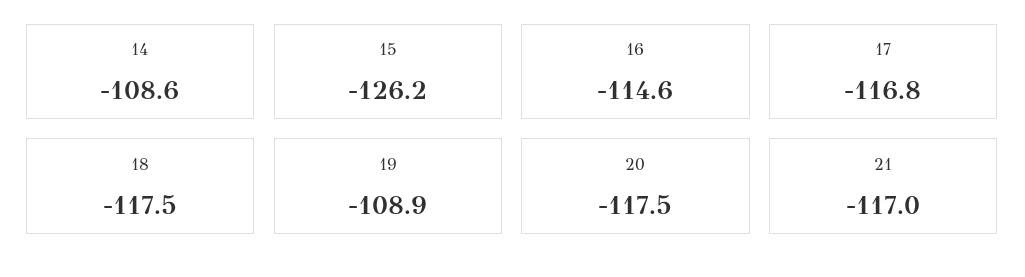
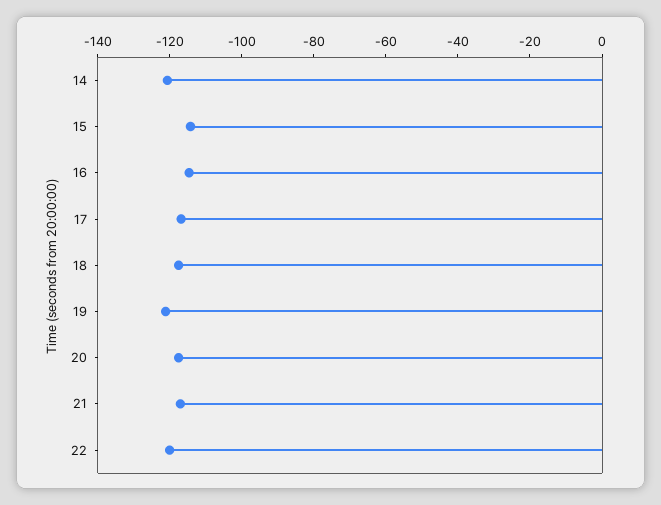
  {
-   "14": -108.6,
+   "14": -120,
-   "15": -126.2,
+   "15": -115,
    "16": -114.6,
    "17": -116.8,
    "18": -117.5,
-   "19": -108.9,
+   "19": -120,
    "20": -117.5,
-   "21": -117
+   "21": -117,
+   "22": -120
  }

